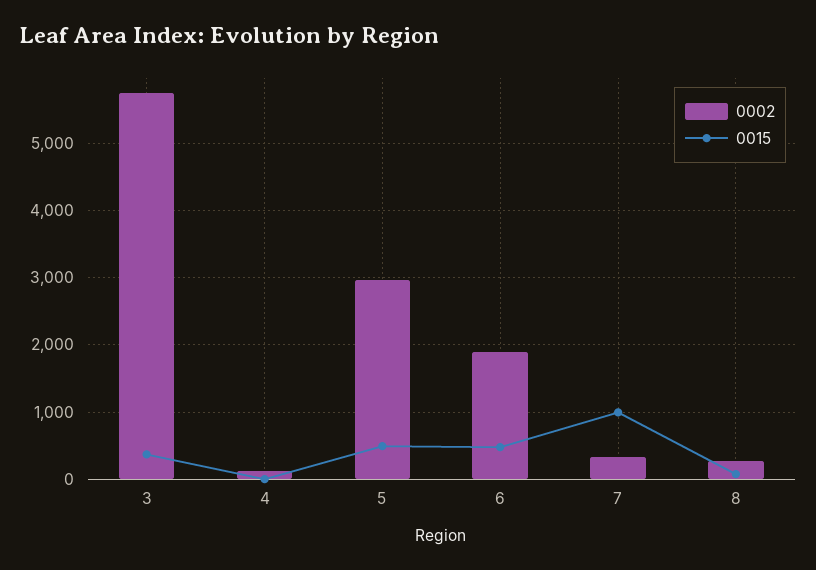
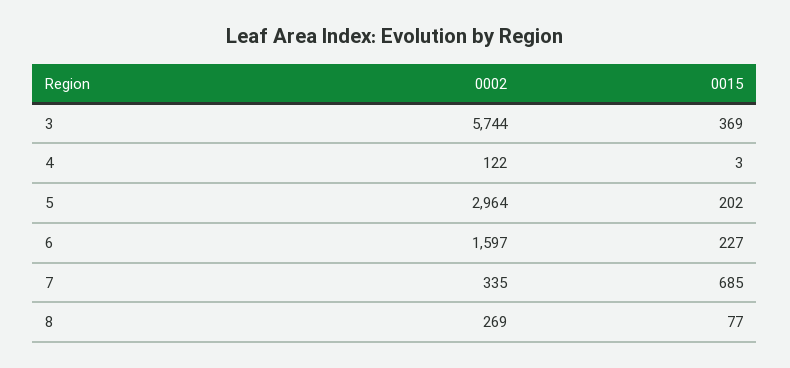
  {
    "0002": {
      "3": 5744,
      "4": 122,
      "5": 2964,
-     "6": 1900,
+     "6": 1597,
      "7": 335,
      "8": 269
    },
    "0015": {
      "3": 369,
      "4": 3,
-     "5": 500,
+     "5": 202,
-     "6": 500,
+     "6": 227,
-     "7": 1000,
+     "7": 685,
      "8": 77
    }
  }

